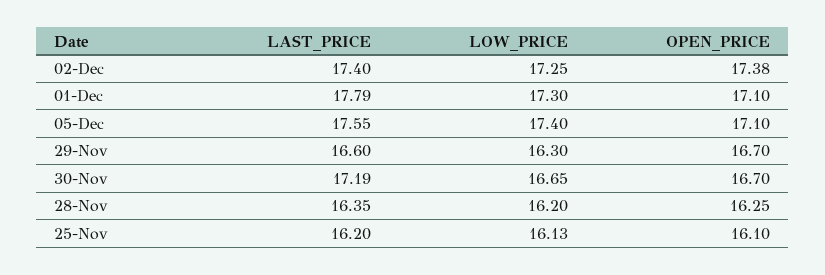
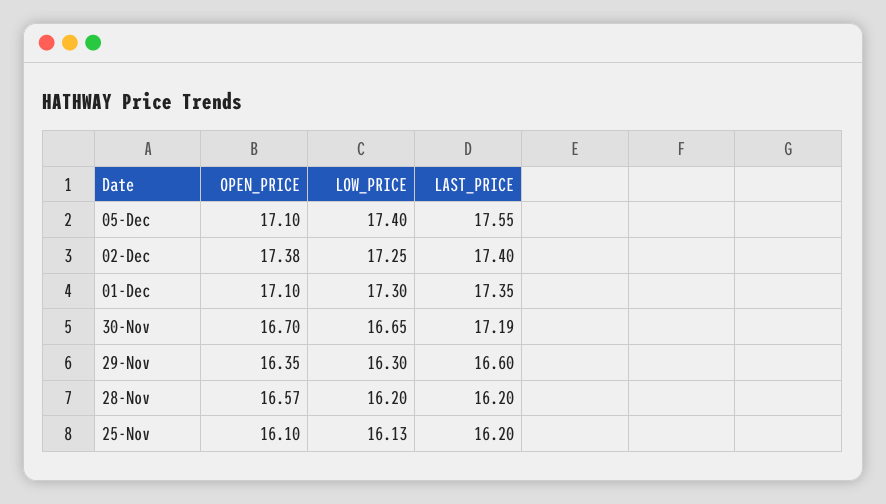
  {
    "LAST_PRICE": {
      "02-Dec": 17.4,
-     "01-Dec": 17.79,
+     "01-Dec": 17.35,
      "05-Dec": 17.55,
      "29-Nov": 16.6,
      "30-Nov": 17.19,
-     "28-Nov": 16.35,
+     "28-Nov": 16.2,
      "25-Nov": 16.2
    },
    "LOW_PRICE": {
      "02-Dec": 17.25,
      "01-Dec": 17.3,
      "05-Dec": 17.4,
      "29-Nov": 16.3,
      "30-Nov": 16.65,
      "28-Nov": 16.2,
      "25-Nov": 16.13
    },
    "OPEN_PRICE": {
      "02-Dec": 17.38,
      "01-Dec": 17.1,
      "05-Dec": 17.1,
-     "29-Nov": 16.7,
+     "29-Nov": 16.35,
      "30-Nov": 16.7,
-     "28-Nov": 16.25,
+     "28-Nov": 16.57,
      "25-Nov": 16.1
    }
  }

